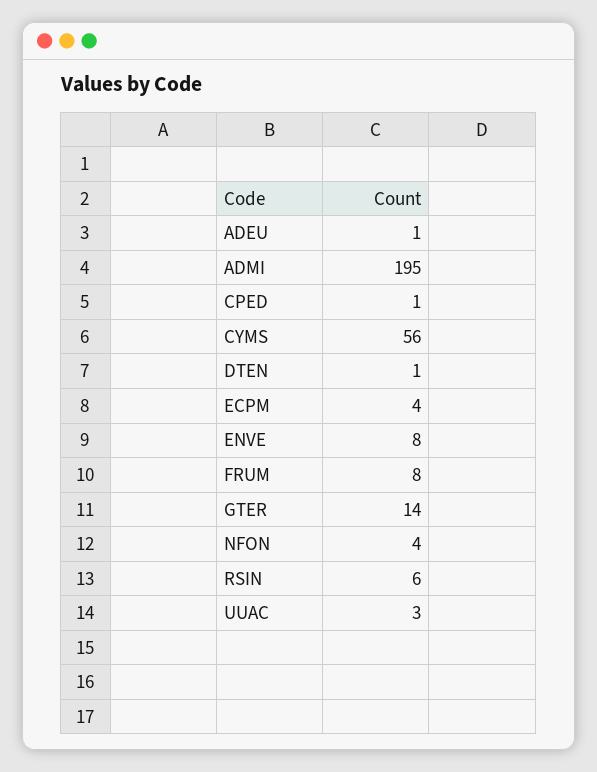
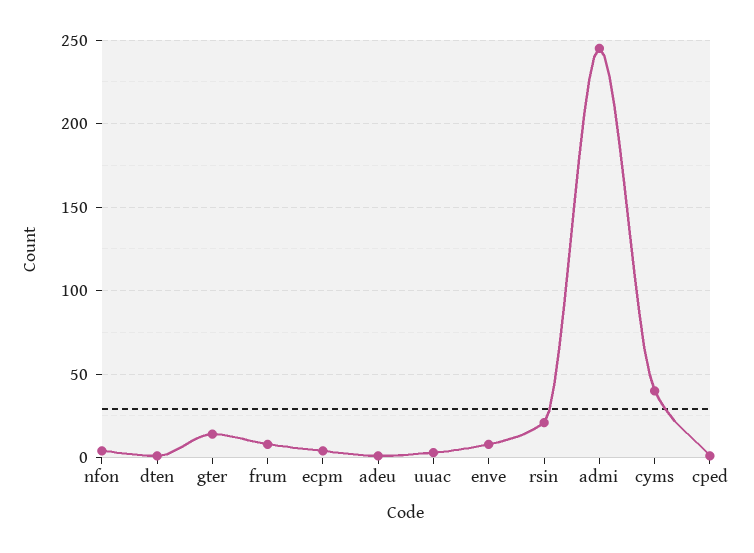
  {
    "ADEU": 1,
-   "ADMI": 195,
+   "ADMI": 245,
    "CPED": 1,
-   "CYMS": 56,
+   "CYMS": 40,
    "DTEN": 1,
    "ECPM": 4,
    "ENVE": 8,
    "FRUM": 8,
    "GTER": 14,
    "NFON": 4,
-   "RSIN": 6,
+   "RSIN": 20,
    "UUAC": 3
  }

